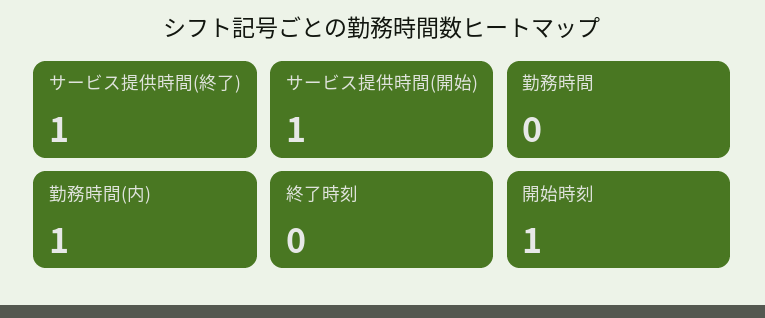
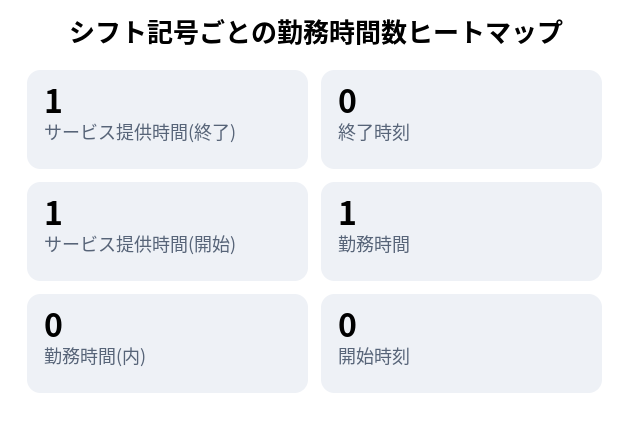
  {
    "サービス提供時間(終了)": 1,
    "サービス提供時間(開始)": 1,
-   "勤務時間": 0,
+   "勤務時間": 1,
-   "勤務時間(内)": 1,
+   "勤務時間(内)": 0,
    "終了時刻": 0,
-   "開始時刻": 1
+   "開始時刻": 0
  }

